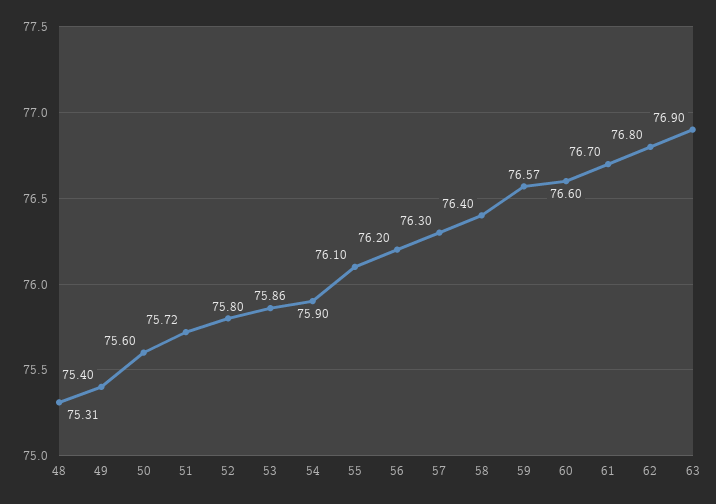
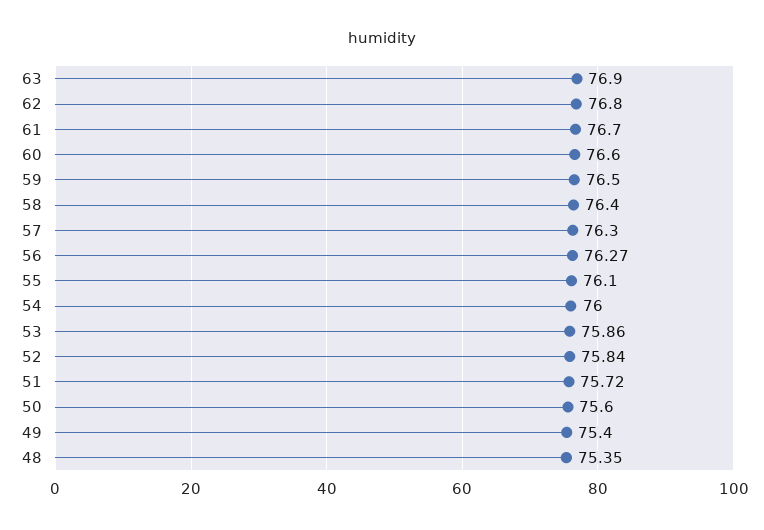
  {
-   "48": 75.31,
+   "48": 75.35,
    "49": 75.4,
    "50": 75.6,
    "51": 75.72,
-   "52": 75.8,
+   "52": 75.84,
    "53": 75.86,
-   "54": 75.9,
+   "54": 76,
    "55": 76.1,
-   "56": 76.2,
+   "56": 76.27,
    "57": 76.3,
    "58": 76.4,
-   "59": 76.57,
+   "59": 76.5,
    "60": 76.6,
    "61": 76.7,
    "62": 76.8,
    "63": 76.9
  }

